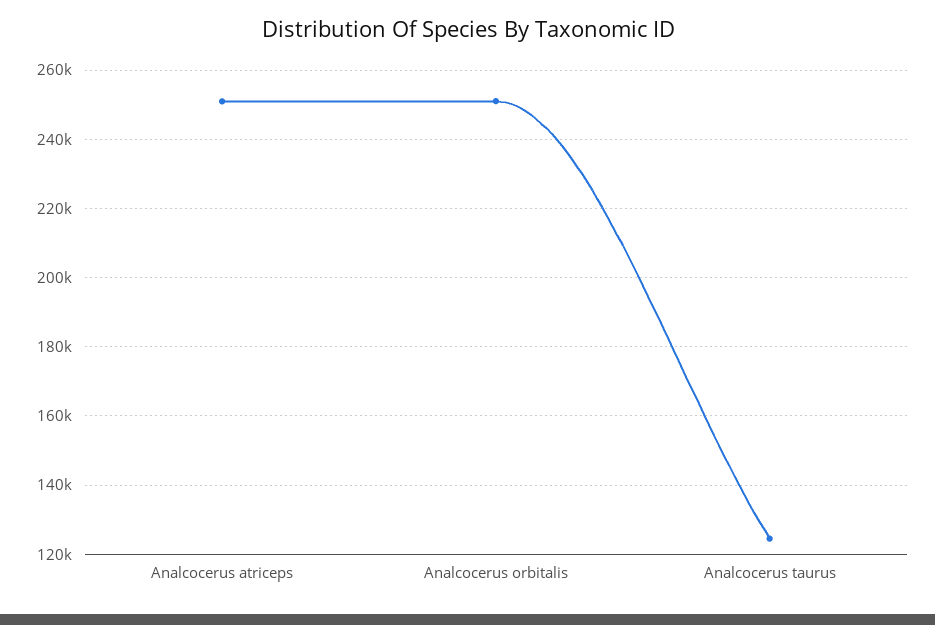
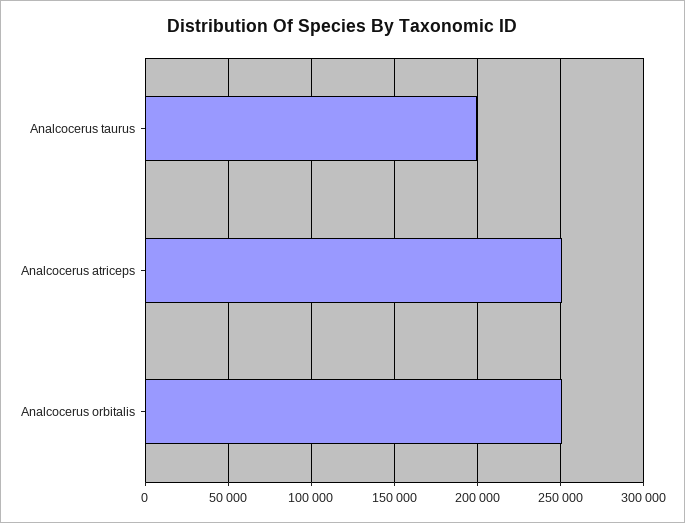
  {
    "Analcocerus atriceps": 250000,
    "Analcocerus orbitalis": 252000,
-   "Analcocerus taurus": 124000
+   "Analcocerus taurus": 200000
  }

